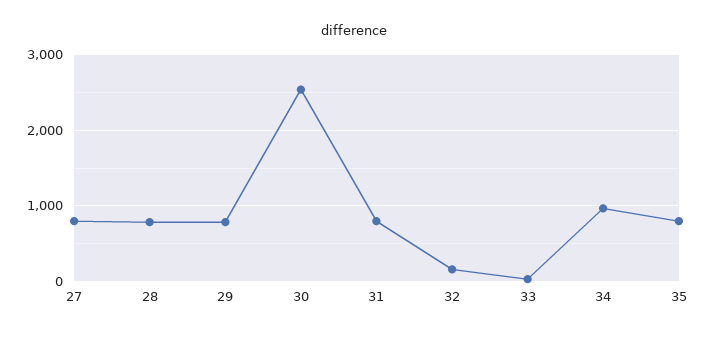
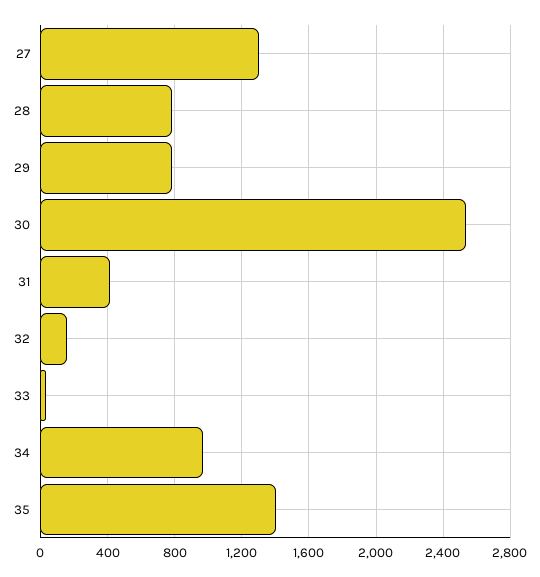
  {
-   "27": 800,
+   "27": 1300,
    "28": 800,
    "29": 800,
    "30": 2550,
-   "31": 800,
+   "31": 400,
    "32": 150,
    "33": 50,
    "34": 950,
-   "35": 800
+   "35": 1400
  }

